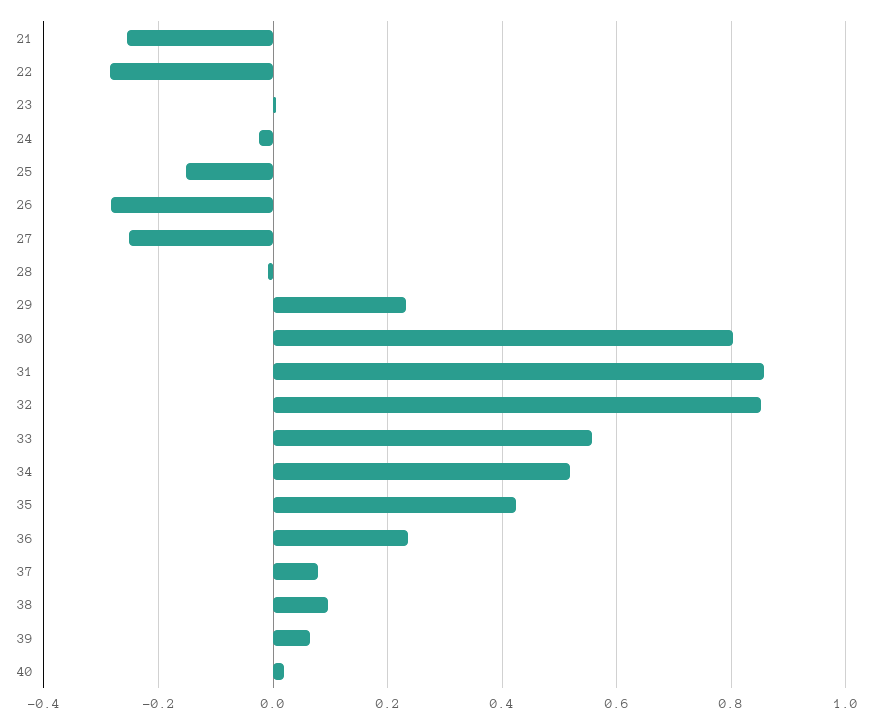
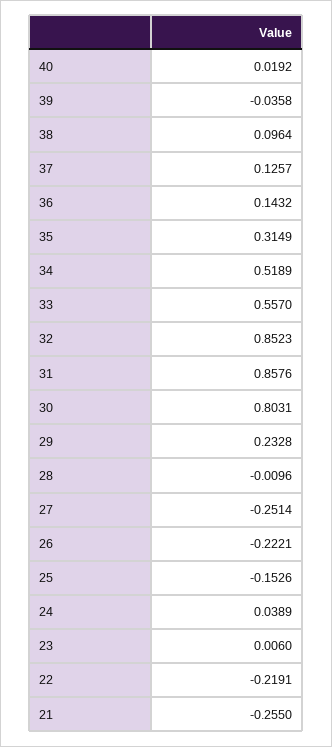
  {
    "21": -0.255,
-   "22": -0.28,
+   "22": -0.2191,
    "23": 0.006,
-   "24": -0.02,
+   "24": 0.0389,
    "25": -0.1526,
-   "26": -0.28,
+   "26": -0.2221,
    "27": -0.2514,
    "28": -0.0096,
    "29": 0.2328,
    "30": 0.8031,
    "31": 0.8576,
    "32": 0.8523,
    "33": 0.557,
    "34": 0.5189,
-   "35": 0.42,
+   "35": 0.3149,
-   "36": 0.24,
+   "36": 0.1432,
-   "37": 0.08,
+   "37": 0.1257,
    "38": 0.0964,
-   "39": 0.06,
+   "39": -0.0358,
    "40": 0.0192
  }

